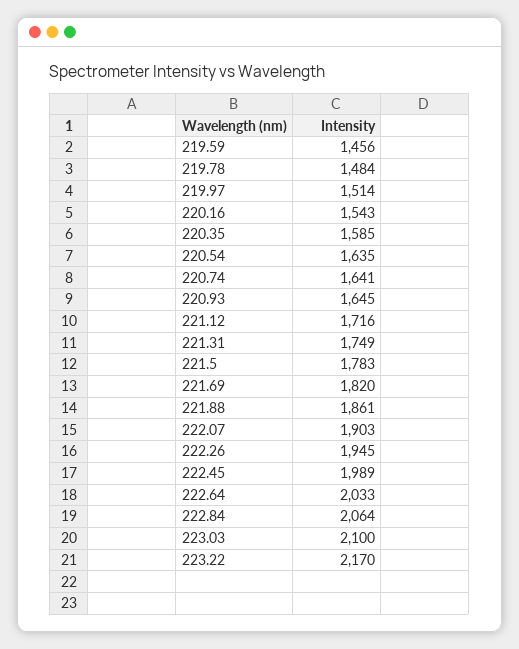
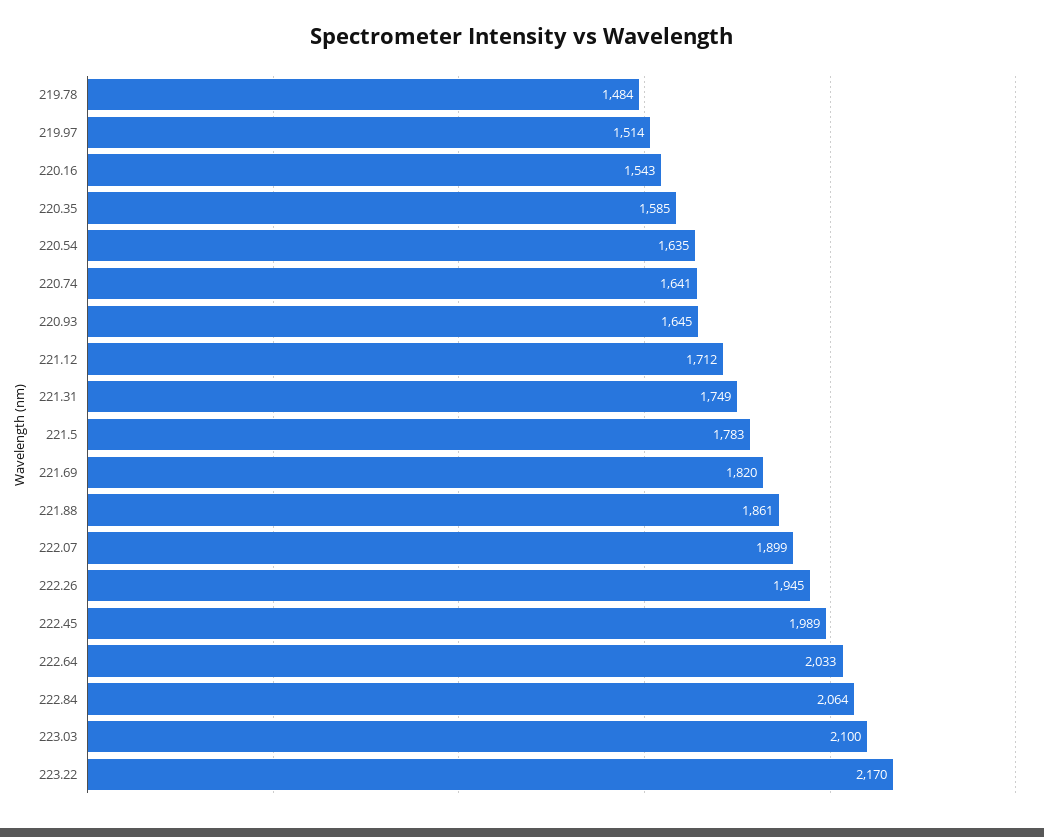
  {
-   "219.59": 1456,
    "219.78": 1484,
    "219.97": 1514,
    "220.16": 1543,
    "220.35": 1585,
    "220.54": 1635,
    "220.74": 1641,
    "220.93": 1645,
-   "221.12": 1716,
+   "221.12": 1712,
    "221.31": 1749,
    "221.5": 1783,
    "221.69": 1820,
    "221.88": 1861,
-   "222.07": 1903,
+   "222.07": 1899,
    "222.26": 1945,
    "222.45": 1989,
    "222.64": 2033,
    "222.84": 2064,
    "223.03": 2100,
    "223.22": 2170
  }

